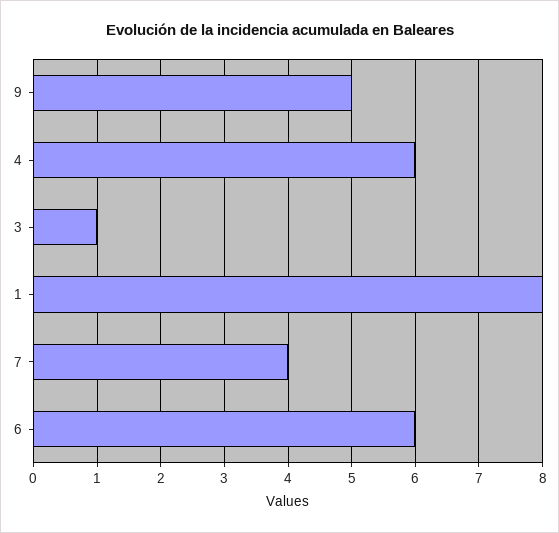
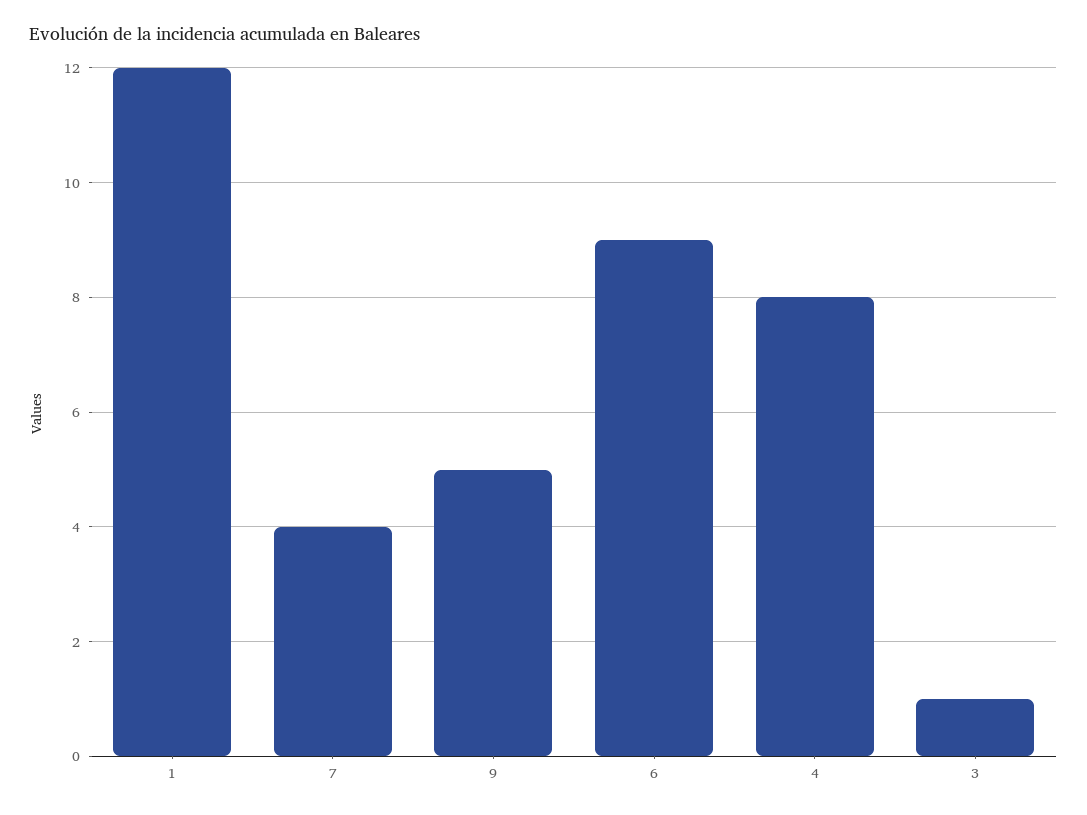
  {
    "9": 5,
-   "4": 6,
+   "4": 8,
    "3": 1,
-   "1": 8,
+   "1": 12,
    "7": 4,
-   "6": 6
+   "6": 9
  }

